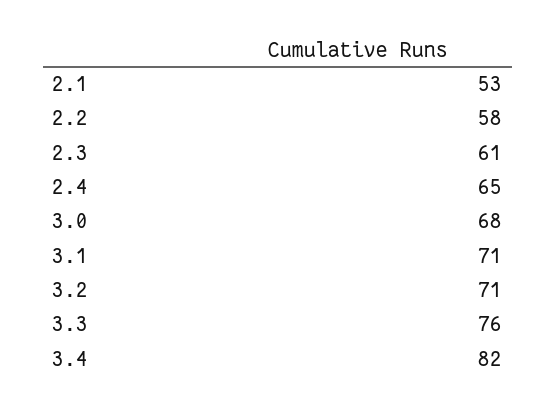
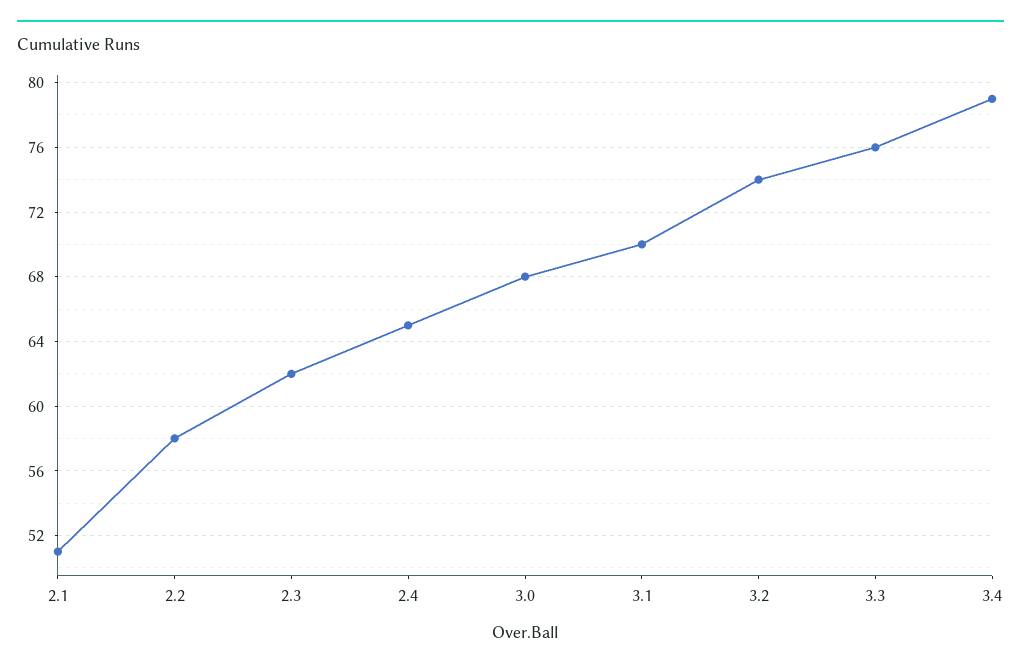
  {
-   "2.1": 53,
+   "2.1": 51,
    "2.2": 58,
-   "2.3": 61,
+   "2.3": 62,
    "2.4": 65,
    "3.0": 68,
-   "3.1": 71,
+   "3.1": 70,
-   "3.2": 71,
+   "3.2": 74,
    "3.3": 76,
-   "3.4": 82
+   "3.4": 79
  }

